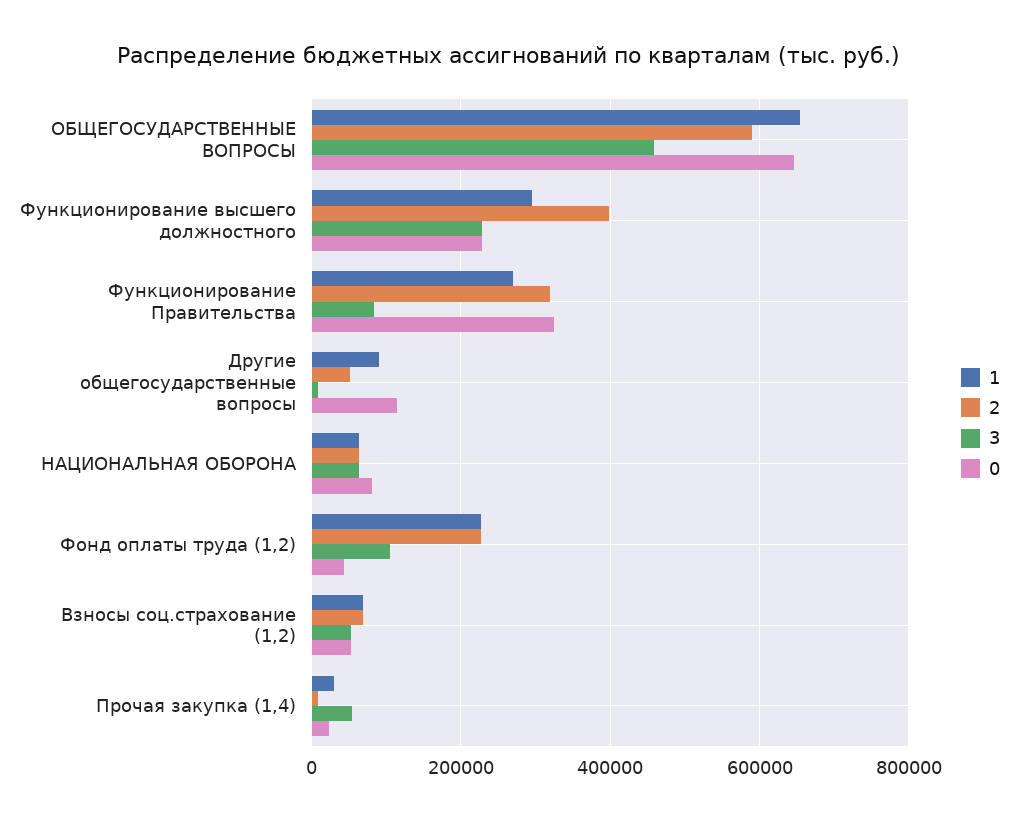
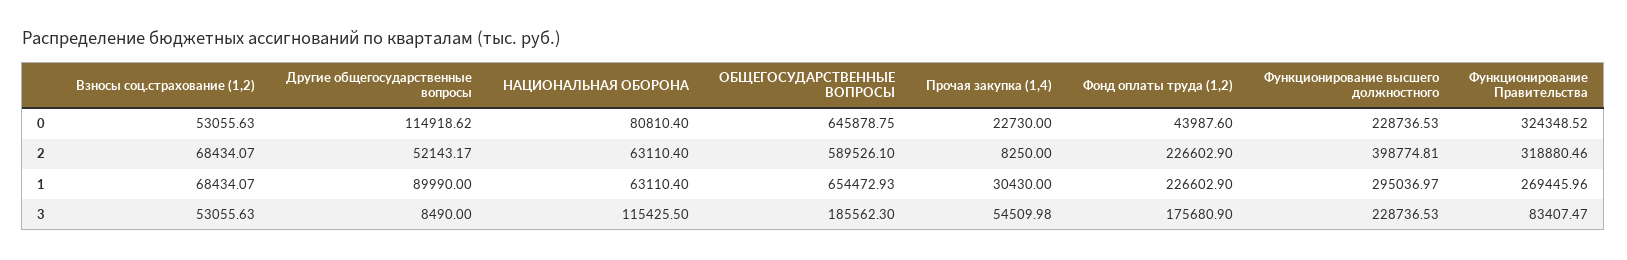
  {
    "1": {
      "ОБЩЕГОСУДАРСТВЕННЫЕ ВОПРОСЫ": 654472.93,
      "Функционирование высшего должностного": 295036.97,
      "Функционирование Правительства": 269445.96,
      "Другие общегосударственные вопросы": 89990,
      "НАЦИОНАЛЬНАЯ ОБОРОНА": 63110.4,
      "Фонд оплаты труда (1,2)": 226602.9,
      "Взносы соц.страхование (1,2)": 68434.07,
      "Прочая закупка (1,4)": 30430
    },
    "2": {
      "ОБЩЕГОСУДАРСТВЕННЫЕ ВОПРОСЫ": 589526.1,
      "Функционирование высшего должностного": 398774.81,
      "Функционирование Правительства": 318880.46,
      "Другие общегосударственные вопросы": 52143.17,
      "НАЦИОНАЛЬНАЯ ОБОРОНА": 63110.4,
      "Фонд оплаты труда (1,2)": 226602.9,
      "Взносы соц.страхование (1,2)": 68434.07,
      "Прочая закупка (1,4)": 8250
    },
    "3": {
-     "ОБЩЕГОСУДАРСТВЕННЫЕ ВОПРОСЫ": 460000,
+     "ОБЩЕГОСУДАРСТВЕННЫЕ ВОПРОСЫ": 185562.3,
      "Функционирование высшего должностного": 228736.53,
      "Функционирование Правительства": 83407.47,
      "Другие общегосударственные вопросы": 8490,
-     "НАЦИОНАЛЬНАЯ ОБОРОНА": 60000,
+     "НАЦИОНАЛЬНАЯ ОБОРОНА": 115425.5,
-     "Фонд оплаты труда (1,2)": 100000,
+     "Фонд оплаты труда (1,2)": 175680.9,
      "Взносы соц.страхование (1,2)": 53055.63,
      "Прочая закупка (1,4)": 54509.98
    },
    "0": {
      "ОБЩЕГОСУДАРСТВЕННЫЕ ВОПРОСЫ": 645878.75,
      "Функционирование высшего должностного": 228736.53,
      "Функционирование Правительства": 324348.52,
      "Другие общегосударственные вопросы": 114918.62,
      "НАЦИОНАЛЬНАЯ ОБОРОНА": 80810.4,
      "Фонд оплаты труда (1,2)": 43987.6,
      "Взносы соц.страхование (1,2)": 53055.63,
      "Прочая закупка (1,4)": 22730
    }
  }

